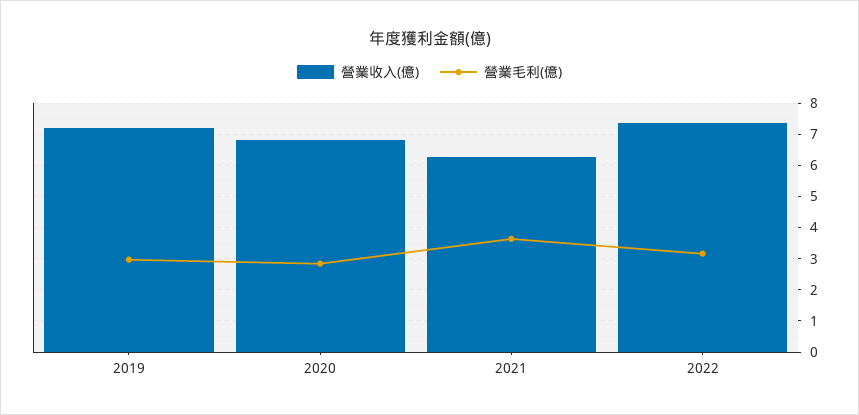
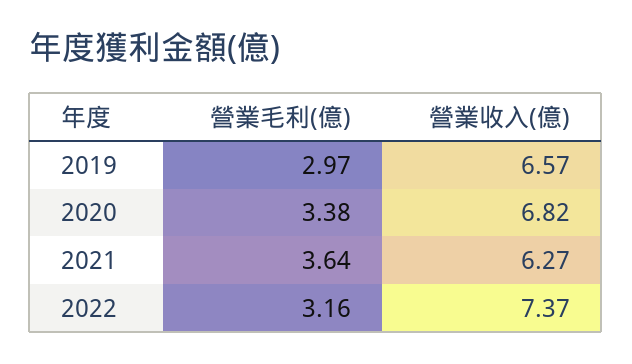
  {
    "營業收入(億)": {
-     "2019": 7.2,
+     "2019": 6.57,
      "2020": 6.82,
      "2021": 6.27,
      "2022": 7.37
    },
    "營業毛利(億)": {
      "2019": 2.97,
-     "2020": 2.8,
+     "2020": 3.38,
      "2021": 3.64,
      "2022": 3.16
    }
  }

